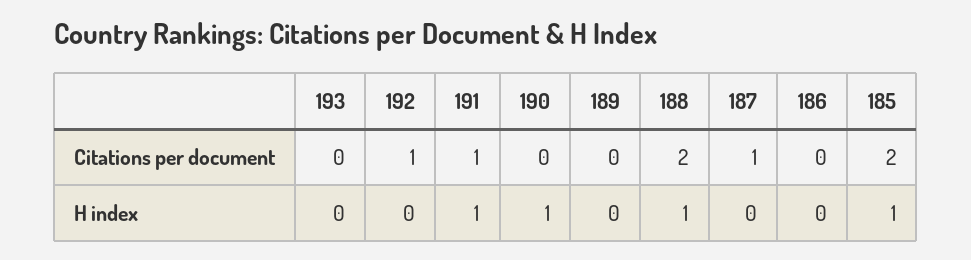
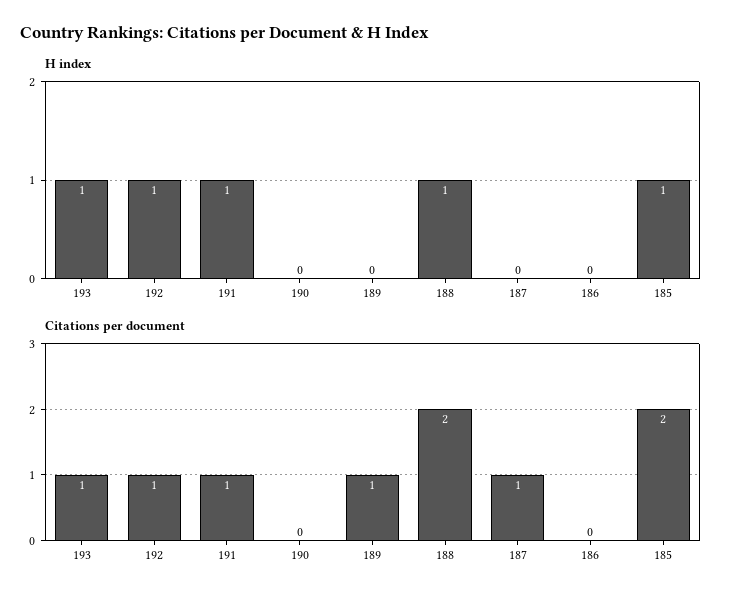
  {
    "Citations per document": {
-     "193": 0,
+     "193": 1,
      "192": 1,
      "191": 1,
      "190": 0,
-     "189": 0,
+     "189": 1,
      "188": 2,
      "187": 1,
      "186": 0,
      "185": 2
    },
    "H index": {
-     "193": 0,
+     "193": 1,
-     "192": 0,
+     "192": 1,
      "191": 1,
-     "190": 1,
+     "190": 0,
      "189": 0,
      "188": 1,
      "187": 0,
      "186": 0,
      "185": 1
    }
  }

